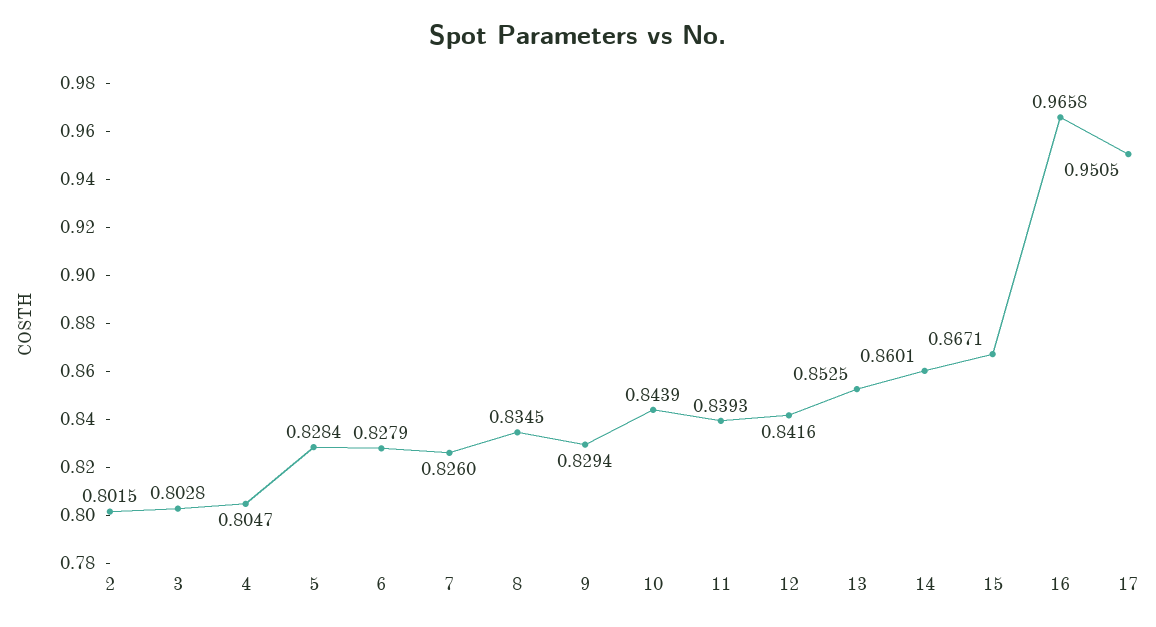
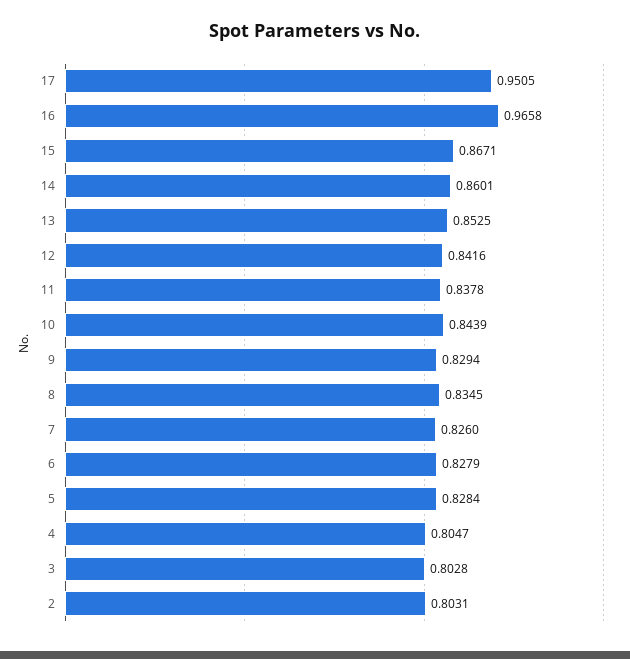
  {
-   "2": 0.8015,
+   "2": 0.8031,
    "3": 0.8028,
    "4": 0.8047,
    "5": 0.8284,
    "6": 0.8279,
    "7": 0.826,
    "8": 0.8345,
    "9": 0.8294,
    "10": 0.8439,
-   "11": 0.8393,
+   "11": 0.8378,
    "12": 0.8416,
    "13": 0.8525,
    "14": 0.8601,
    "15": 0.8671,
    "16": 0.9658,
    "17": 0.9505
  }

